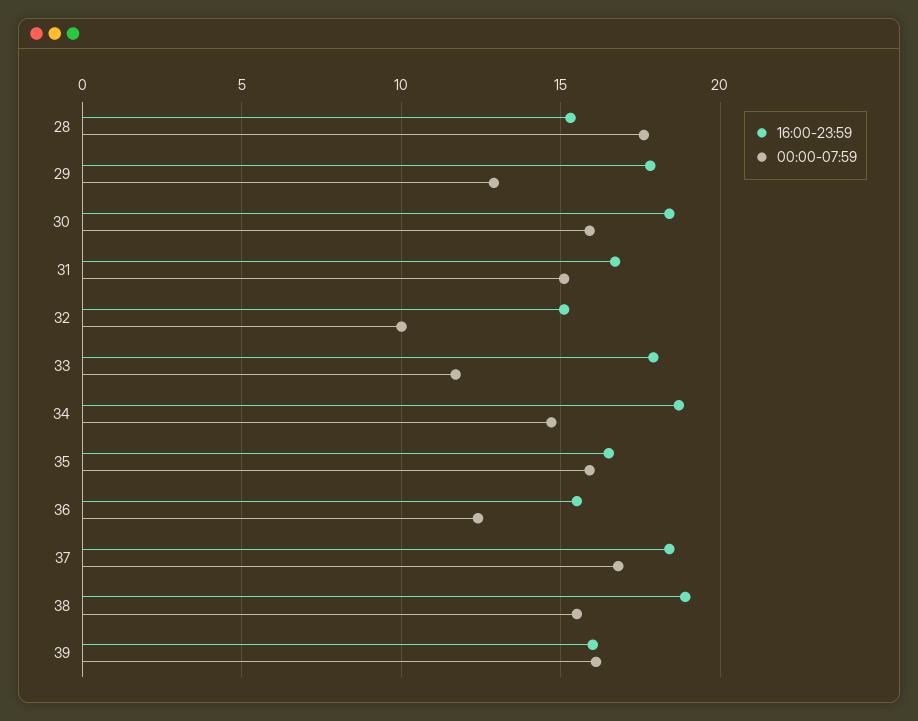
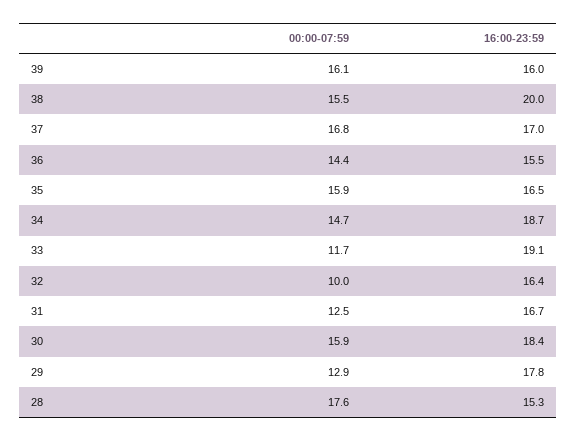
  {
    "16:00-23:59": {
      "28": 15.3,
      "29": 17.8,
      "30": 18.4,
      "31": 16.7,
-     "32": 15,
+     "32": 16.4,
-     "33": 18,
+     "33": 19.1,
      "34": 18.7,
      "35": 16.5,
      "36": 15.5,
-     "37": 18.5,
+     "37": 17,
-     "38": 19,
+     "38": 20,
      "39": 16
    },
    "00:00-07:59": {
      "28": 17.6,
      "29": 12.9,
      "30": 15.9,
-     "31": 15,
+     "31": 12.5,
      "32": 10,
      "33": 11.7,
      "34": 14.7,
      "35": 15.9,
-     "36": 12.5,
+     "36": 14.4,
      "37": 16.8,
      "38": 15.5,
      "39": 16.1
    }
  }

